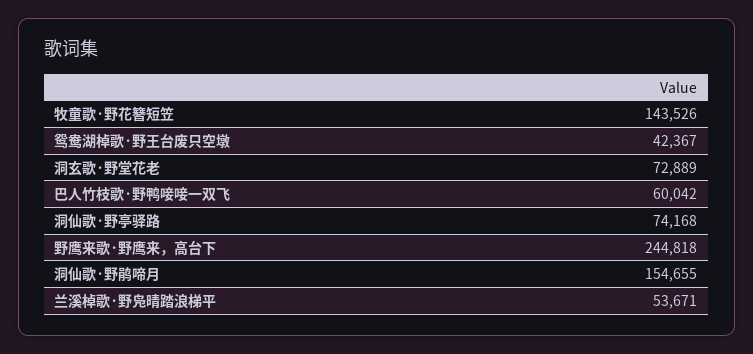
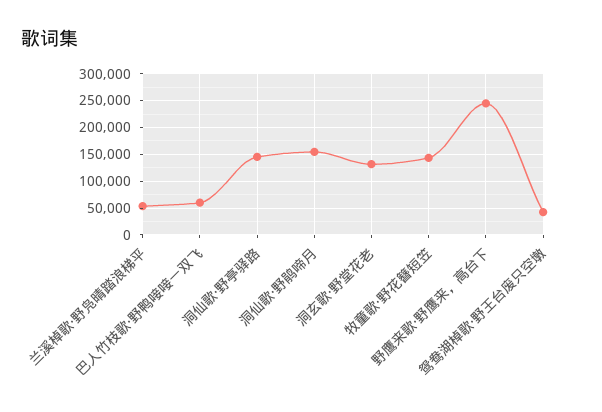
  {
    "牧童歌·野花簪短笠": 143526,
    "鸳鸯湖棹歌·野王台废只空墩": 42367,
-   "洞玄歌·野堂花老": 72889,
+   "洞玄歌·野堂花老": 125000,
    "巴人竹枝歌·野鸭唼唼一双飞": 60042,
-   "洞仙歌·野亭驿路": 74168,
+   "洞仙歌·野亭驿路": 150000,
    "野鹰来歌·野鹰来，高台下": 244818,
    "洞仙歌·野鹃啼月": 154655,
    "兰溪棹歌·野凫晴踏浪梯平": 53671
  }

